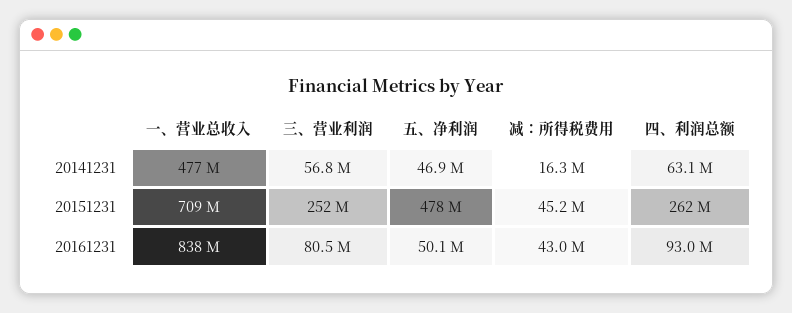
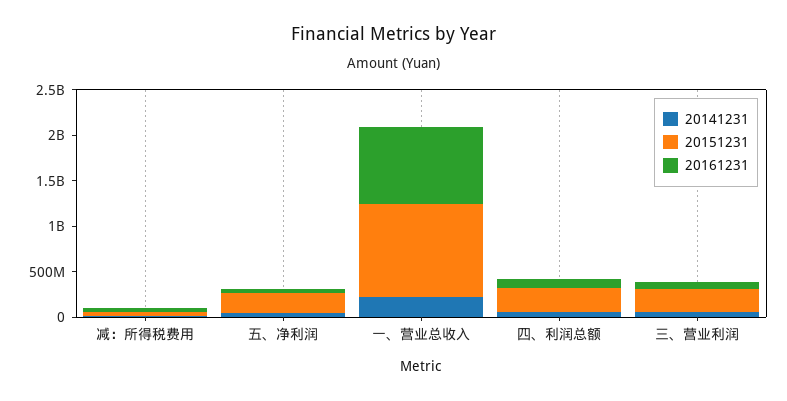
  {
    "20141231": {
-     "一、营业总收入": 477000000,
+     "一、营业总收入": 200000000,
      "三、营业利润": 56800000,
      "五、净利润": 46900000,
      "减：所得税费用": 16300000,
      "四、利润总额": 63100000
    },
    "20151231": {
-     "一、营业总收入": 709000000,
+     "一、营业总收入": 1000000000,
      "三、营业利润": 252000000,
-     "五、净利润": 478000000,
+     "五、净利润": 200000000,
      "减：所得税费用": 45200000,
      "四、利润总额": 262000000
    },
    "20161231": {
      "一、营业总收入": 838000000,
      "三、营业利润": 80500000,
      "五、净利润": 50100000,
      "减：所得税费用": 43000000,
      "四、利润总额": 93000000
    }
  }

